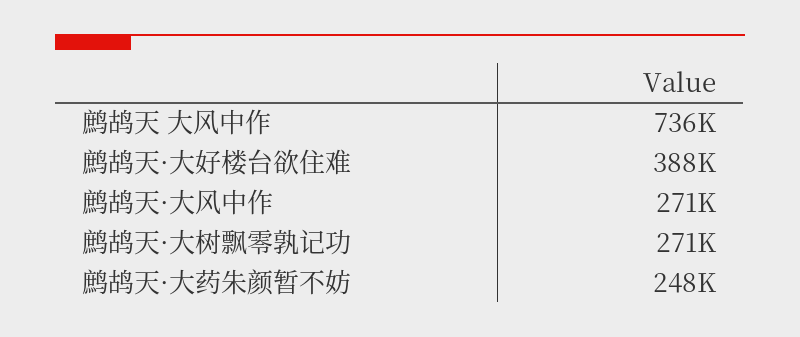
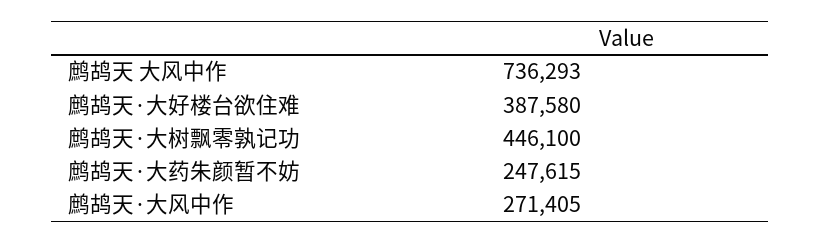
  {
    "鹧鸪天 大风中作": 736293,
    "鹧鸪天·大好楼台欲住难": 387580,
    "鹧鸪天·大风中作": 271405,
-   "鹧鸪天·大树飘零孰记功": 271000,
+   "鹧鸪天·大树飘零孰记功": 446100,
    "鹧鸪天·大药朱颜暂不妨": 247615
  }

